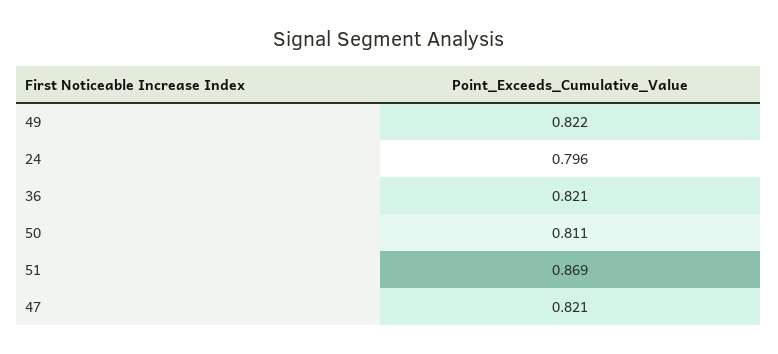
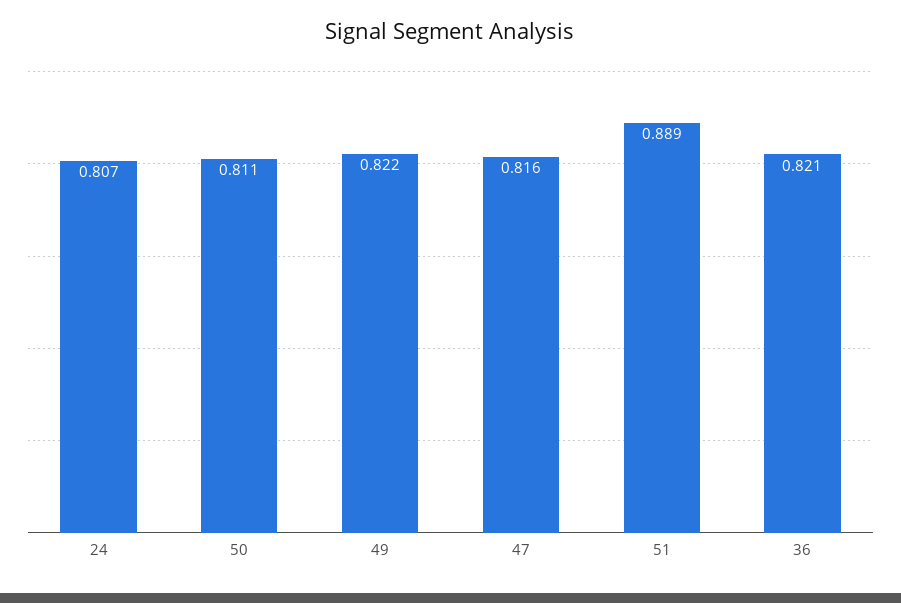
  {
    "49": 0.822,
-   "24": 0.796,
+   "24": 0.807,
    "36": 0.821,
    "50": 0.811,
-   "51": 0.869,
+   "51": 0.889,
-   "47": 0.821
+   "47": 0.816
  }

